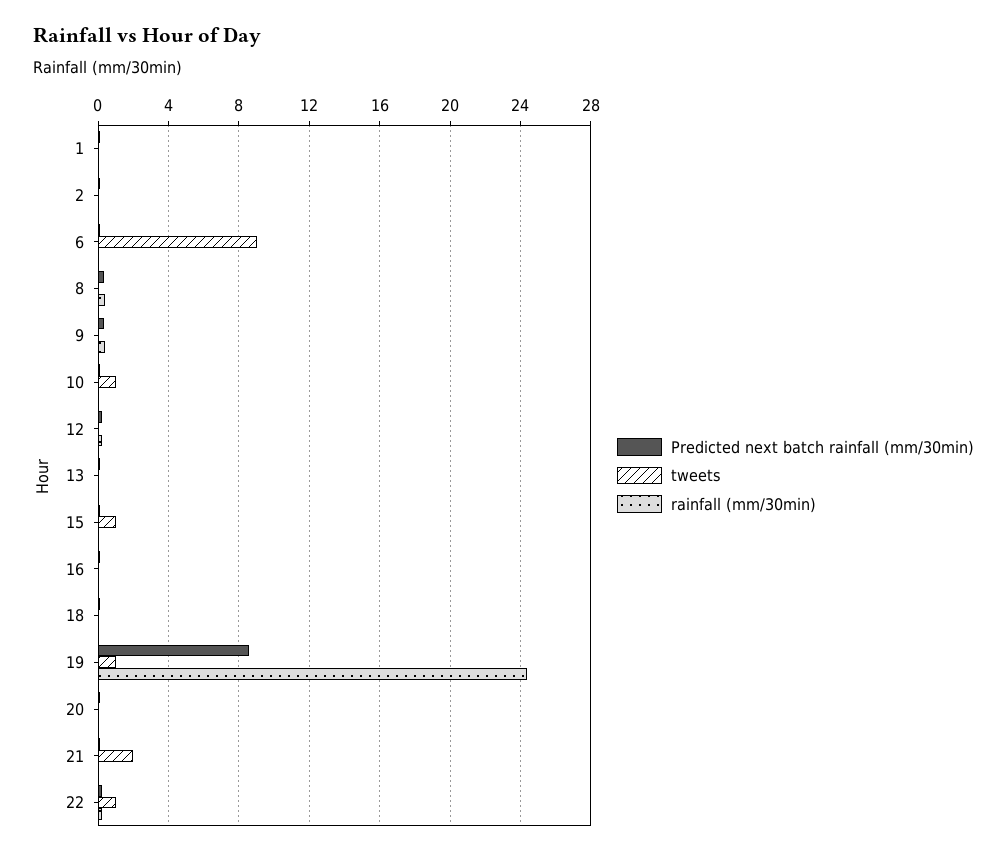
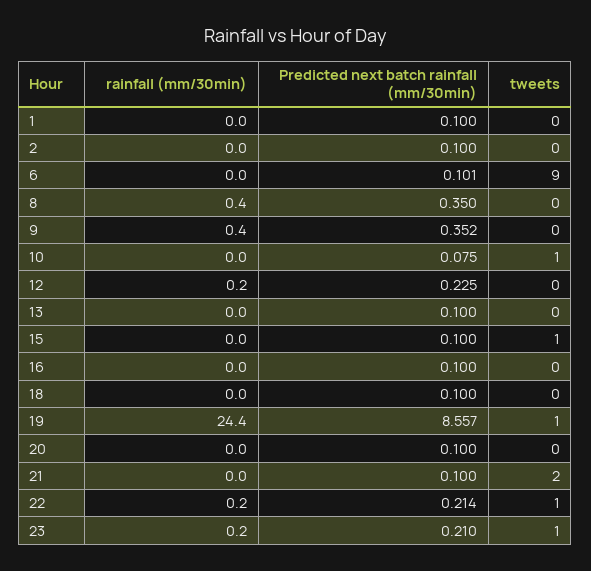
  {
    "Predicted next batch rainfall (mm/30min)": {
      "1": 0.1,
      "2": 0.1,
      "6": 0.101,
      "8": 0.35,
      "9": 0.352,
      "10": 0.075,
      "12": 0.225,
      "13": 0.1,
      "15": 0.1,
      "16": 0.1,
      "18": 0.1,
      "19": 8.557,
      "20": 0.1,
      "21": 0.1,
-     "22": 0.214
+     "22": 0.214,
+     "23": 0.21
    },
    "tweets": {
      "1": 0,
      "2": 0,
      "6": 9,
      "8": 0,
      "9": 0,
      "10": 1,
      "12": 0,
      "13": 0,
      "15": 1,
      "16": 0,
      "18": 0,
      "19": 1,
      "20": 0,
      "21": 2,
-     "22": 1
+     "22": 1,
+     "23": 1
    },
    "rainfall (mm/30min)": {
      "1": 0,
      "2": 0,
      "6": 0,
      "8": 0.4,
      "9": 0.4,
      "10": 0,
      "12": 0.2,
      "13": 0,
      "15": 0,
      "16": 0,
      "18": 0,
      "19": 24.4,
      "20": 0,
      "21": 0,
-     "22": 0.2
+     "22": 0.2,
+     "23": 0.2
    }
  }

